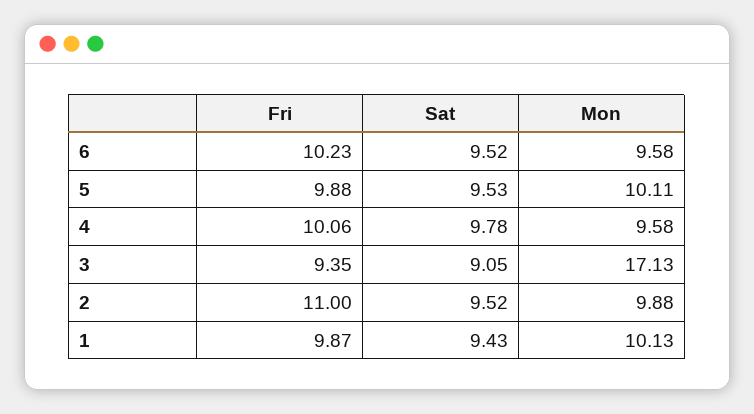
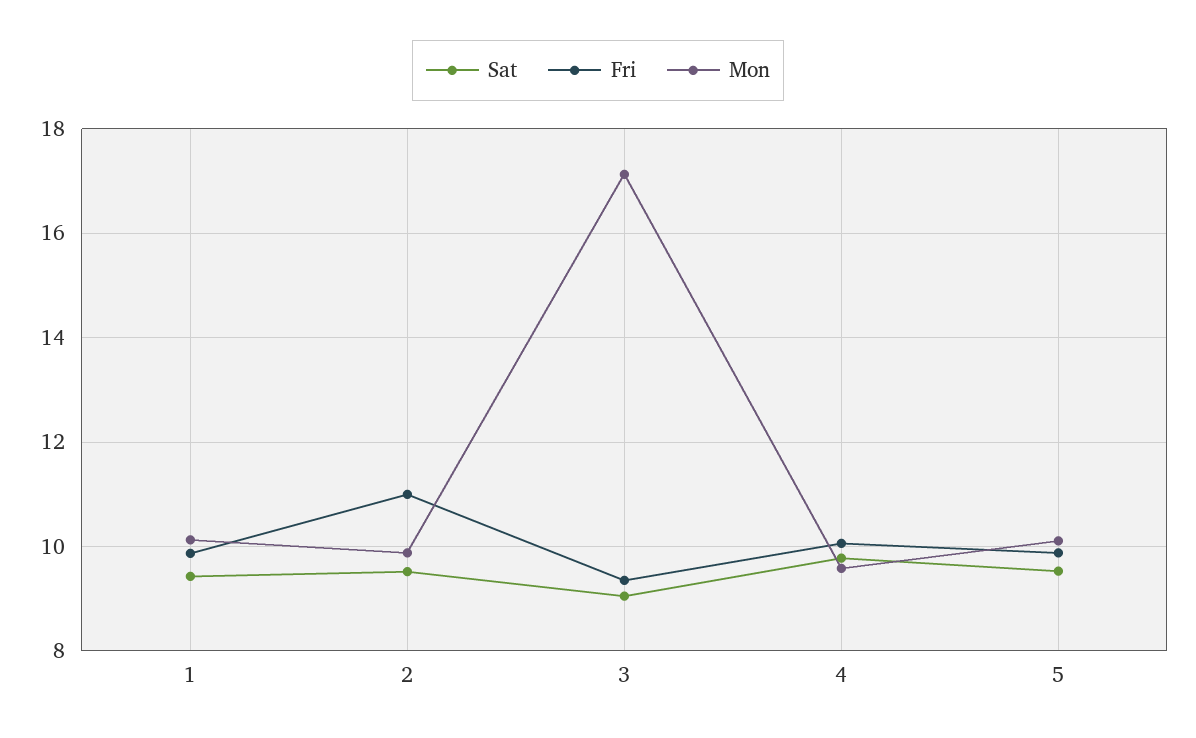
  {
    "Fri": {
-     "6": 10.23,
      "5": 9.88,
      "4": 10.06,
      "3": 9.35,
      "2": 11,
      "1": 9.87
    },
    "Sat": {
-     "6": 9.52,
      "5": 9.53,
      "4": 9.78,
      "3": 9.05,
      "2": 9.52,
      "1": 9.43
    },
    "Mon": {
-     "6": 9.58,
      "5": 10.11,
      "4": 9.58,
      "3": 17.13,
      "2": 9.88,
      "1": 10.13
    }
  }

